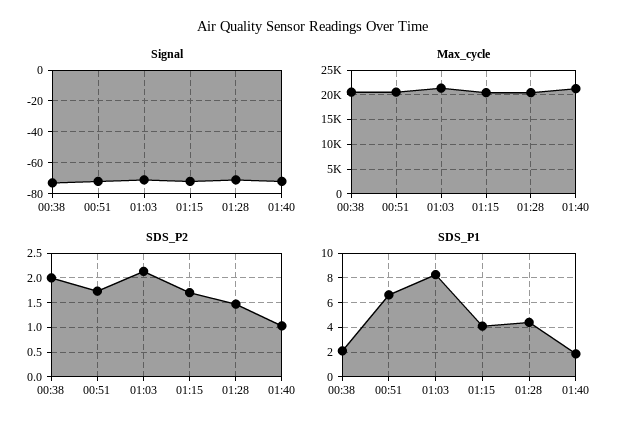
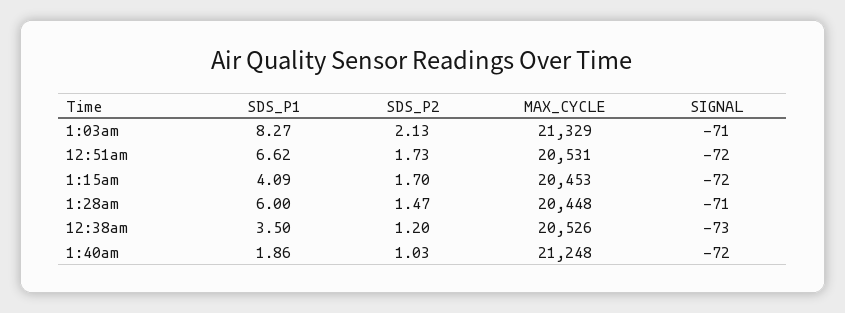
  {
    "Signal": {
      "00:38": -73,
      "00:51": -72,
      "01:03": -71,
      "01:15": -72,
      "01:28": -71,
      "01:40": -72
    },
    "Max_cycle": {
      "00:38": 20526,
      "00:51": 20531,
      "01:03": 21329,
      "01:15": 20453,
      "01:28": 20448,
      "01:40": 21248
    },
    "SDS_P2": {
-     "00:38": 2,
+     "00:38": 1.2,
      "00:51": 1.73,
      "01:03": 2.13,
      "01:15": 1.7,
      "01:28": 1.47,
      "01:40": 1.03
    },
    "SDS_P1": {
-     "00:38": 2,
+     "00:38": 3.5,
      "00:51": 6.62,
      "01:03": 8.27,
      "01:15": 4.09,
-     "01:28": 4.5,
+     "01:28": 6,
      "01:40": 1.86
    }
  }

